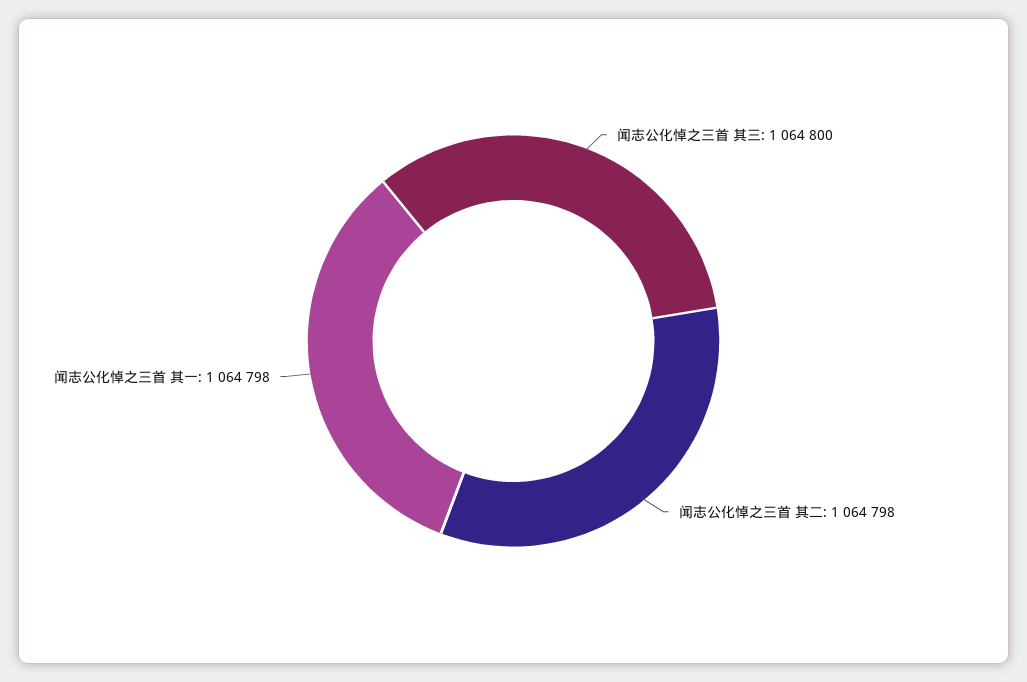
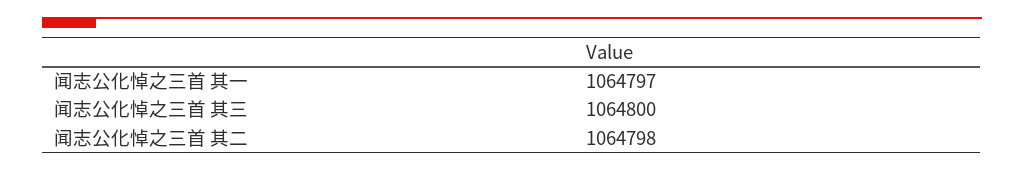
  {
    "闻志公化悼之三首 其三": 1064800,
    "闻志公化悼之三首 其二": 1064798,
-   "闻志公化悼之三首 其一": 1064798
+   "闻志公化悼之三首 其一": 1064797
  }

